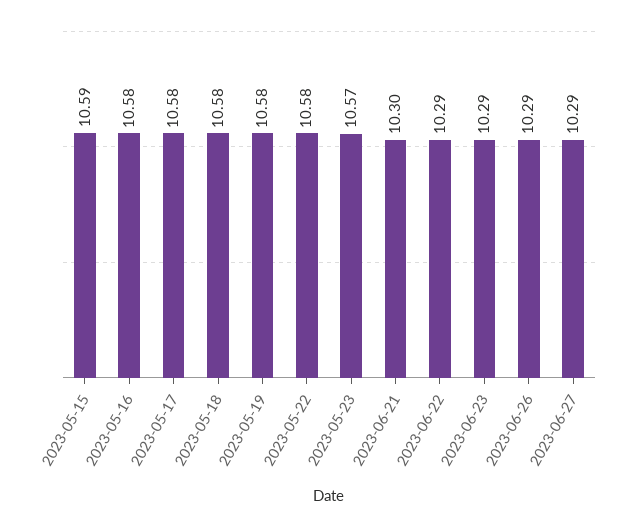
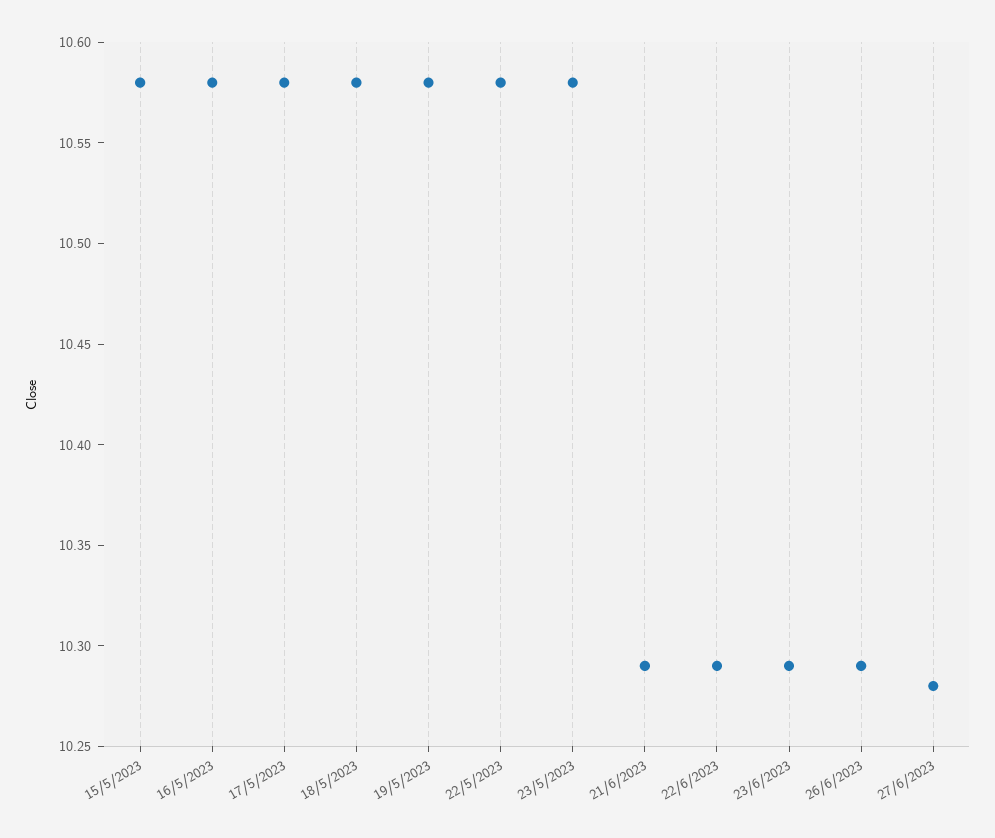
  {
-   "2023-05-15": 10.59,
+   "2023-05-15": 10.58,
    "2023-05-16": 10.58,
    "2023-05-17": 10.58,
    "2023-05-18": 10.58,
    "2023-05-19": 10.58,
    "2023-05-22": 10.58,
-   "2023-05-23": 10.57,
+   "2023-05-23": 10.58,
-   "2023-06-21": 10.3,
+   "2023-06-21": 10.29,
    "2023-06-22": 10.29,
    "2023-06-23": 10.29,
    "2023-06-26": 10.29,
-   "2023-06-27": 10.29
+   "2023-06-27": 10.28
  }

